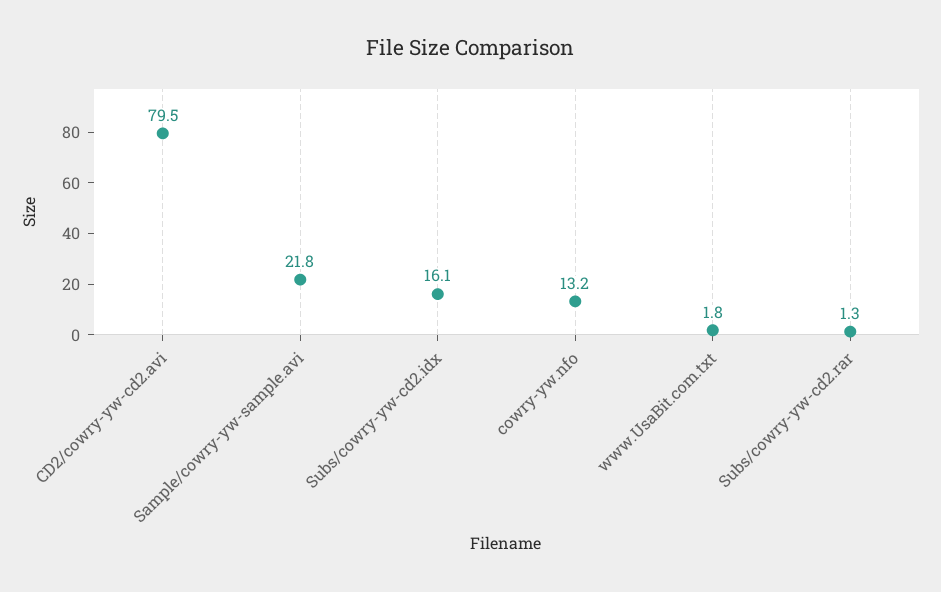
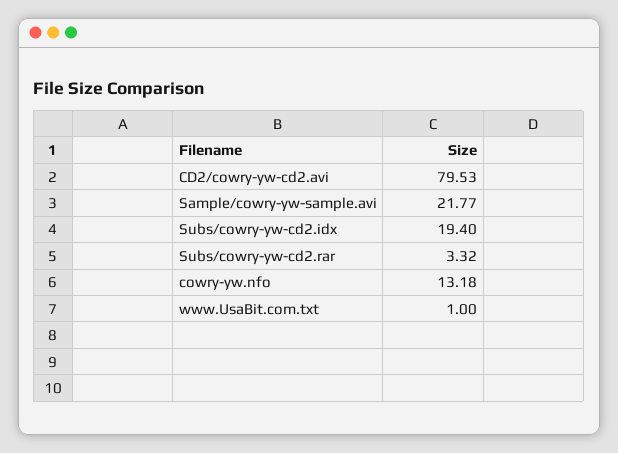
  {
    "CD2/cowry-yw-cd2.avi": 79.53,
    "Sample/cowry-yw-sample.avi": 21.77,
-   "Subs/cowry-yw-cd2.idx": 16.1,
+   "Subs/cowry-yw-cd2.idx": 19.4,
    "cowry-yw.nfo": 13.18,
-   "www.UsaBit.com.txt": 1.8,
+   "www.UsaBit.com.txt": 1,
-   "Subs/cowry-yw-cd2.rar": 1.3
+   "Subs/cowry-yw-cd2.rar": 3.32
  }

